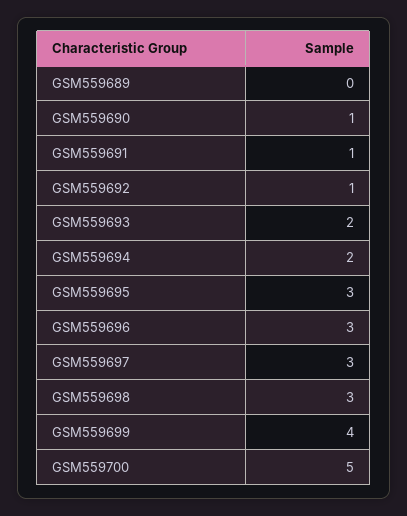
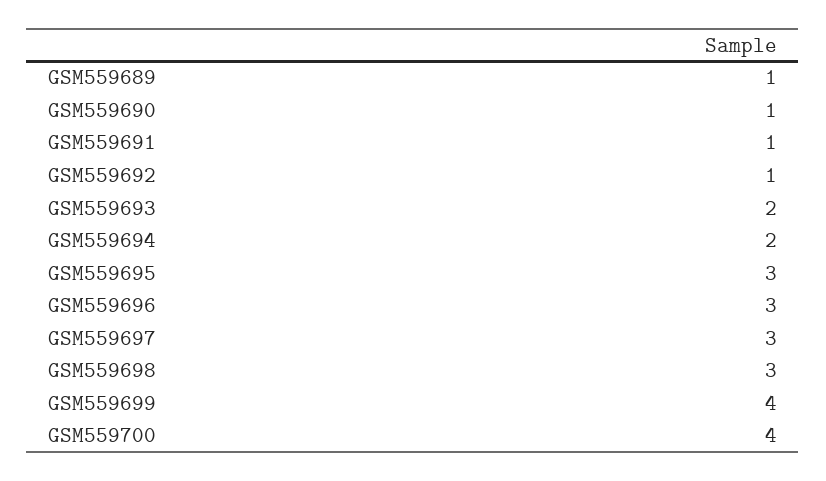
  {
-   "GSM559689": 0,
+   "GSM559689": 1,
    "GSM559690": 1,
    "GSM559691": 1,
    "GSM559692": 1,
    "GSM559693": 2,
    "GSM559694": 2,
    "GSM559695": 3,
    "GSM559696": 3,
    "GSM559697": 3,
    "GSM559698": 3,
    "GSM559699": 4,
-   "GSM559700": 5
+   "GSM559700": 4
  }

